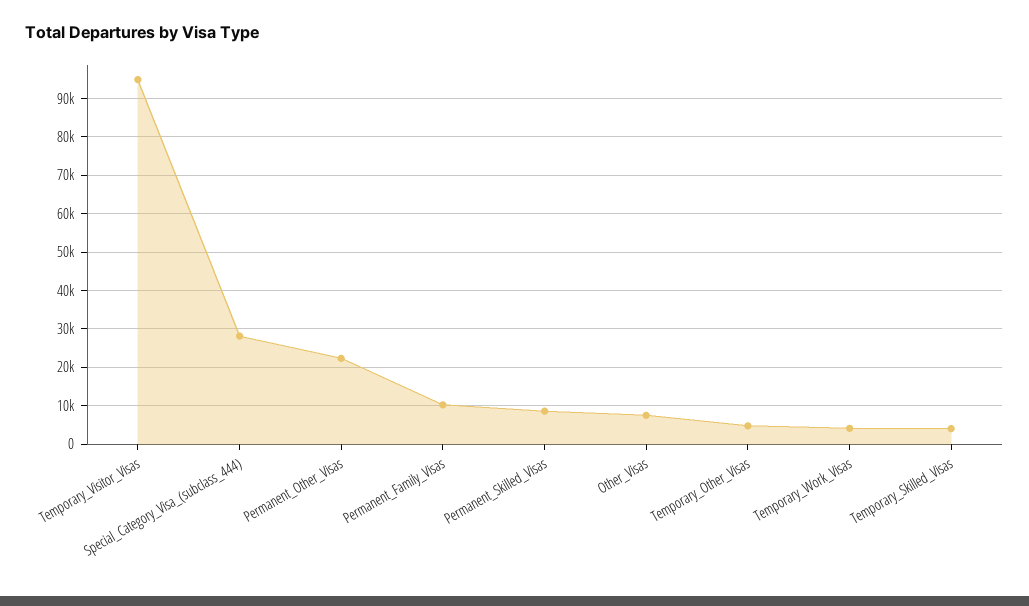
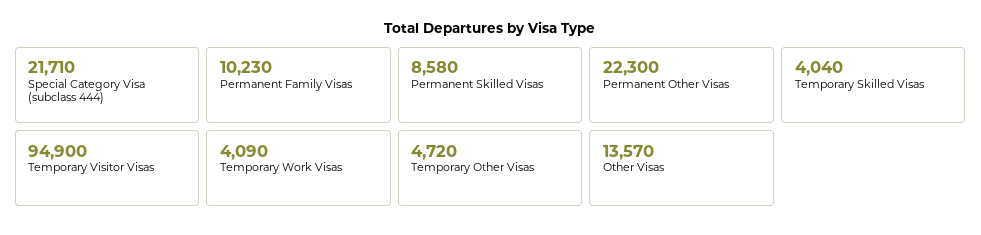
  {
    "Temporary_Visitor_Visas": 94900,
-   "Special_Category_Visa_(subclass_444)": 28000,
+   "Special_Category_Visa_(subclass_444)": 21710,
    "Permanent_Other_Visas": 22300,
    "Permanent_Family_Visas": 10230,
    "Permanent_Skilled_Visas": 8580,
-   "Other_Visas": 8000,
+   "Other_Visas": 13570,
    "Temporary_Other_Visas": 4720,
    "Temporary_Work_Visas": 4090,
    "Temporary_Skilled_Visas": 4040
  }

